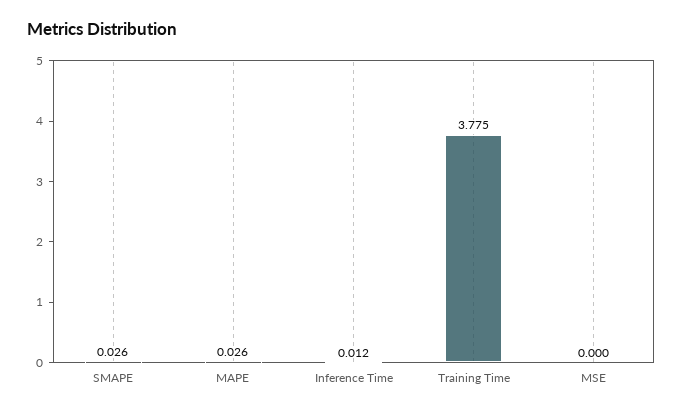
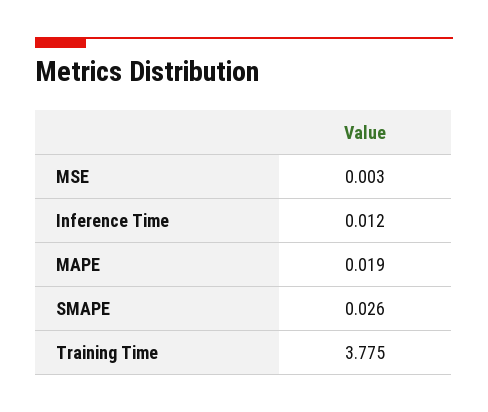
  {
    "SMAPE": 0.026,
-   "MAPE": 0.026,
+   "MAPE": 0.019,
    "Inference Time": 0.012,
    "Training Time": 3.775,
-   "MSE": 0
+   "MSE": 0.003
  }

